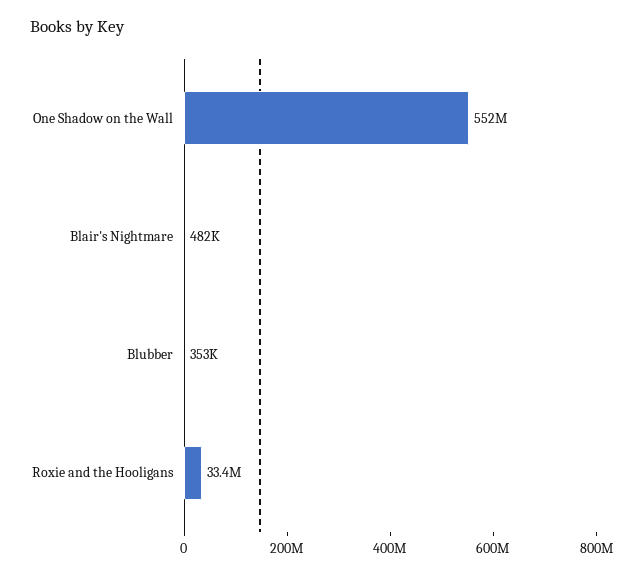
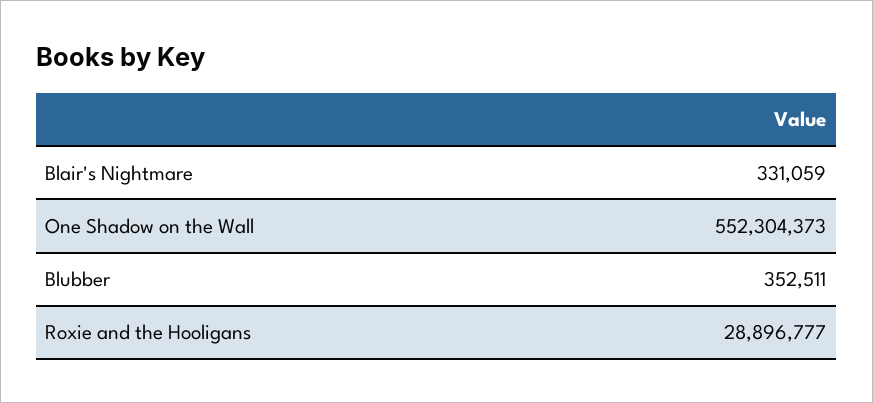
  {
    "One Shadow on the Wall": 552304373,
-   "Blair's Nightmare": 482000,
+   "Blair's Nightmare": 331059,
    "Blubber": 352511,
-   "Roxie and the Hooligans": 33400000
+   "Roxie and the Hooligans": 28896777
  }

